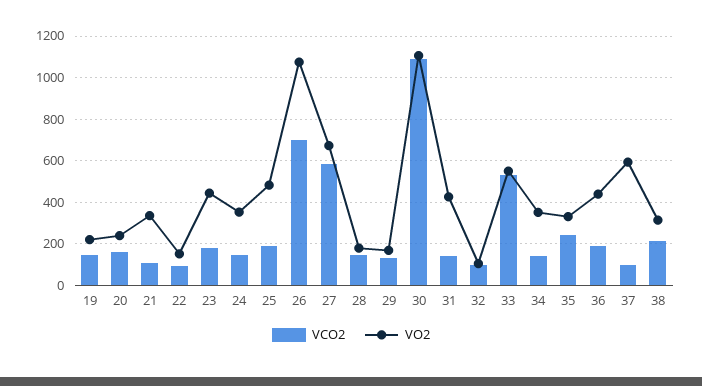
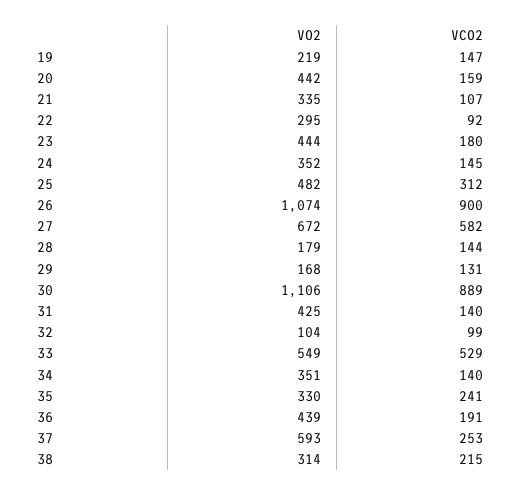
  {
    "VCO2": {
      "19": 147,
      "20": 159,
      "21": 107,
      "22": 92,
      "23": 180,
      "24": 145,
-     "25": 200,
+     "25": 312,
-     "26": 700,
+     "26": 900,
      "27": 582,
      "28": 144,
      "29": 131,
-     "30": 1100,
+     "30": 889,
      "31": 140,
      "32": 99,
      "33": 529,
      "34": 140,
      "35": 241,
      "36": 191,
-     "37": 100,
+     "37": 253,
      "38": 215
    },
    "VO2": {
      "19": 219,
-     "20": 250,
+     "20": 442,
      "21": 335,
-     "22": 150,
+     "22": 295,
      "23": 444,
      "24": 352,
      "25": 482,
      "26": 1074,
      "27": 672,
      "28": 179,
      "29": 168,
      "30": 1106,
      "31": 425,
      "32": 104,
      "33": 549,
      "34": 351,
      "35": 330,
      "36": 439,
      "37": 593,
      "38": 314
    }
  }

